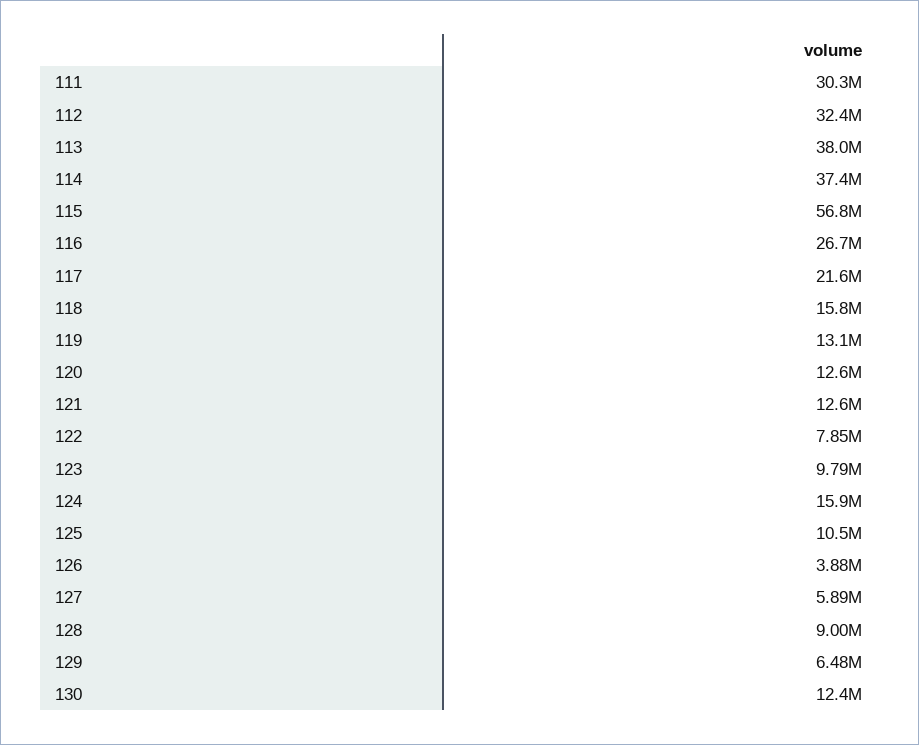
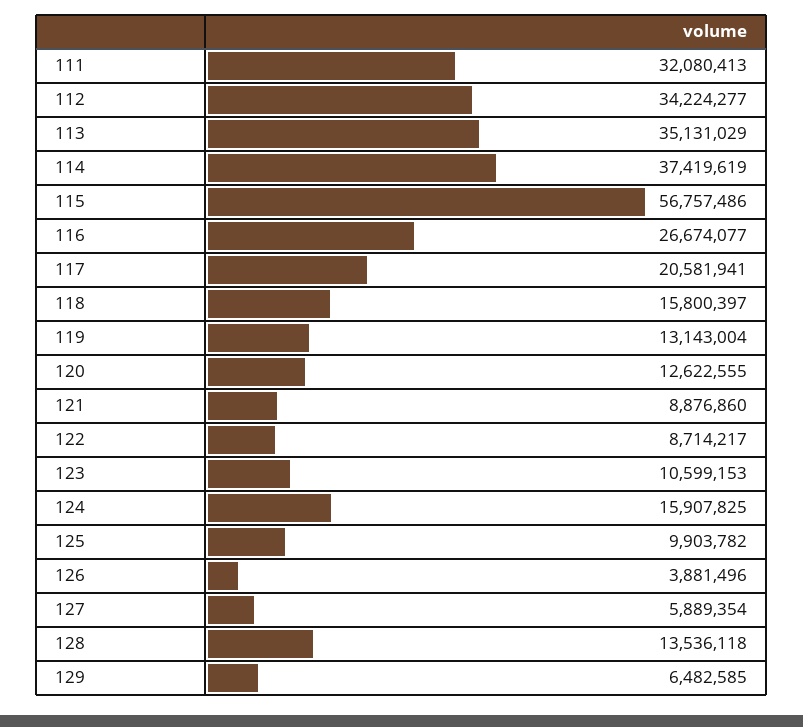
  {
-   "111": 30300000,
+   "111": 32080413,
-   "112": 32400000,
+   "112": 34224277,
-   "113": 38000000,
+   "113": 35131029,
    "114": 37419619,
    "115": 56757486,
    "116": 26674077,
-   "117": 21600000,
+   "117": 20581941,
    "118": 15800397,
    "119": 13143004,
    "120": 12622555,
-   "121": 12600000,
+   "121": 8876860,
-   "122": 7850000,
+   "122": 8714217,
-   "123": 9790000,
+   "123": 10599153,
    "124": 15907825,
-   "125": 10500000,
+   "125": 9903782,
    "126": 3881496,
    "127": 5889354,
-   "128": 9000000,
+   "128": 13536118,
-   "129": 6482585,
+   "129": 6482585
-   "130": 12400000
  }

